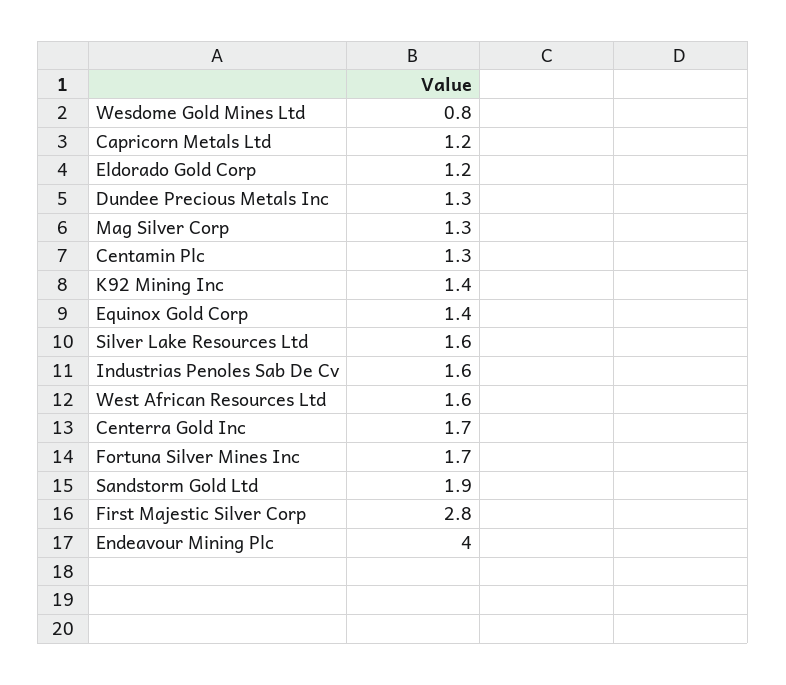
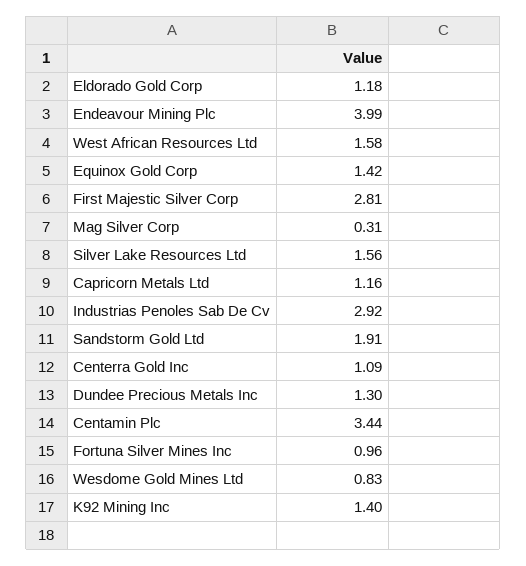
  {
    "Wesdome Gold Mines Ltd": 0.83,
    "Capricorn Metals Ltd": 1.16,
    "Eldorado Gold Corp": 1.18,
    "Dundee Precious Metals Inc": 1.3,
-   "Mag Silver Corp": 1.3,
+   "Mag Silver Corp": 0.31,
-   "Centamin Plc": 1.3,
+   "Centamin Plc": 3.44,
    "K92 Mining Inc": 1.4,
    "Equinox Gold Corp": 1.42,
    "Silver Lake Resources Ltd": 1.56,
-   "Industrias Penoles Sab De Cv": 1.6,
+   "Industrias Penoles Sab De Cv": 2.92,
    "West African Resources Ltd": 1.58,
-   "Centerra Gold Inc": 1.7,
+   "Centerra Gold Inc": 1.09,
-   "Fortuna Silver Mines Inc": 1.7,
+   "Fortuna Silver Mines Inc": 0.96,
    "Sandstorm Gold Ltd": 1.91,
    "First Majestic Silver Corp": 2.81,
    "Endeavour Mining Plc": 3.99
  }

